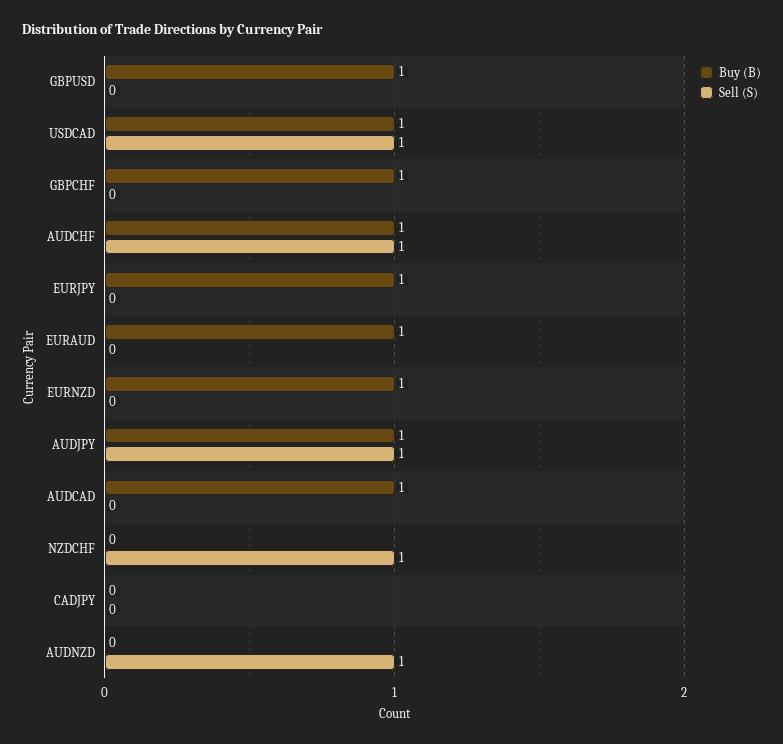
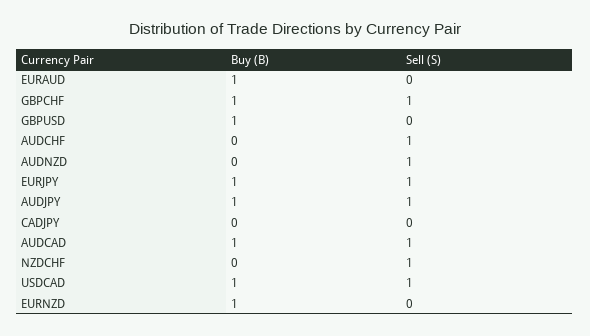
  {
    "Buy (B)": {
      "GBPUSD": 1,
      "USDCAD": 1,
      "GBPCHF": 1,
-     "AUDCHF": 1,
+     "AUDCHF": 0,
      "EURJPY": 1,
      "EURAUD": 1,
      "EURNZD": 1,
      "AUDJPY": 1,
      "AUDCAD": 1,
      "NZDCHF": 0,
      "CADJPY": 0,
      "AUDNZD": 0
    },
    "Sell (S)": {
      "GBPUSD": 0,
      "USDCAD": 1,
-     "GBPCHF": 0,
+     "GBPCHF": 1,
      "AUDCHF": 1,
-     "EURJPY": 0,
+     "EURJPY": 1,
      "EURAUD": 0,
      "EURNZD": 0,
      "AUDJPY": 1,
-     "AUDCAD": 0,
+     "AUDCAD": 1,
      "NZDCHF": 1,
      "CADJPY": 0,
      "AUDNZD": 1
    }
  }

